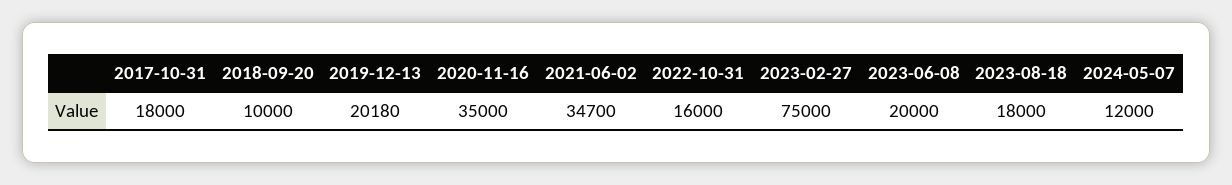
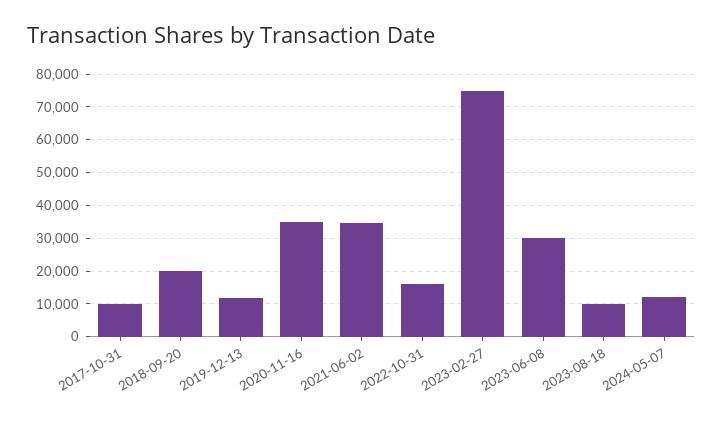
  {
-   "2017-10-31": 18000,
+   "2017-10-31": 10000,
-   "2018-09-20": 10000,
+   "2018-09-20": 20000,
-   "2019-12-13": 20180,
+   "2019-12-13": 12000,
    "2020-11-16": 35000,
    "2021-06-02": 34700,
    "2022-10-31": 16000,
    "2023-02-27": 75000,
-   "2023-06-08": 20000,
+   "2023-06-08": 30000,
-   "2023-08-18": 18000,
+   "2023-08-18": 10000,
    "2024-05-07": 12000
  }

